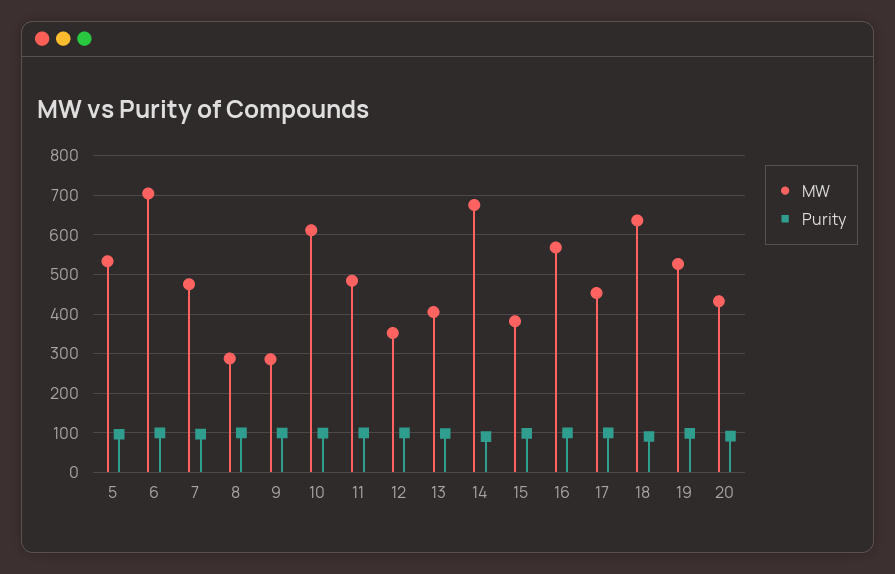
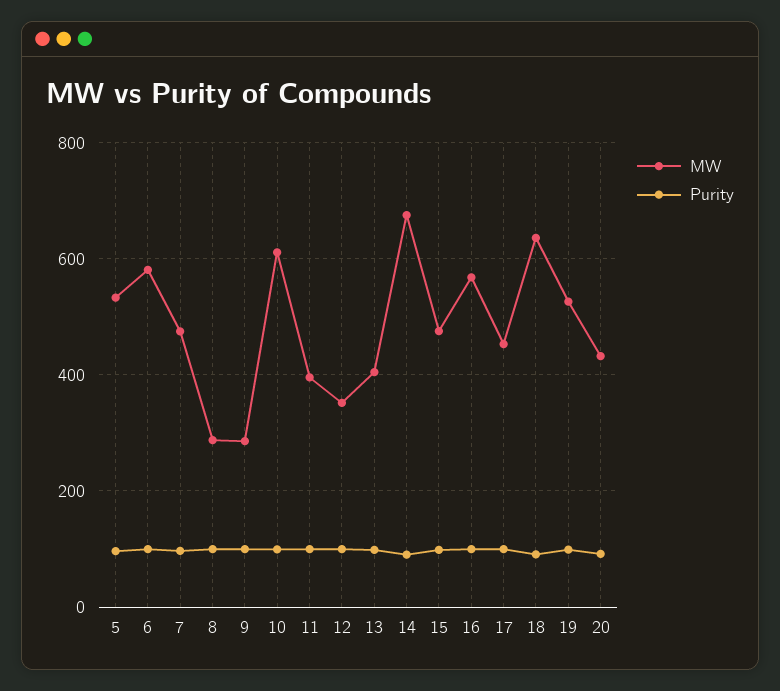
  {
    "MW": {
      "5": 540,
-     "6": 700,
+     "6": 580,
      "7": 480,
      "8": 280,
      "9": 280,
      "10": 620,
-     "11": 480,
+     "11": 400,
      "12": 360,
      "13": 400,
      "14": 680,
-     "15": 380,
+     "15": 480,
      "16": 560,
      "17": 460,
      "18": 640,
      "19": 520,
      "20": 440
    },
    "Purity": {
      "5": 100,
      "6": 100,
      "7": 100,
      "8": 100,
      "9": 100,
      "10": 100,
      "11": 100,
      "12": 100,
      "13": 100,
      "14": 100,
      "15": 100,
      "16": 100,
      "17": 100,
      "18": 100,
      "19": 100,
      "20": 100
    }
  }

